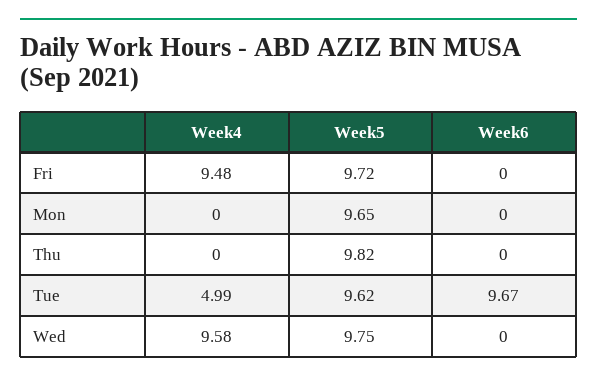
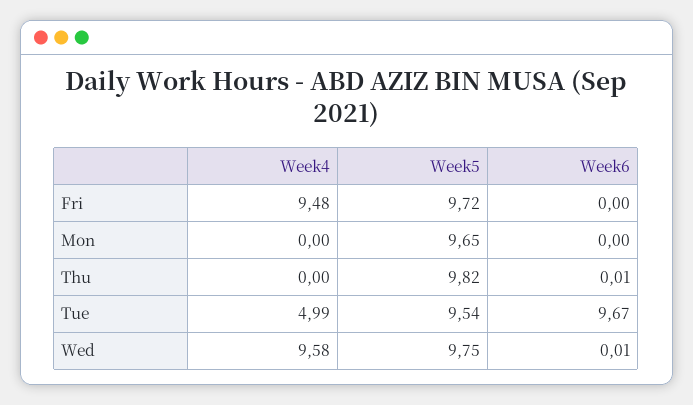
  {
    "Week4": {
      "Fri": 9.48,
      "Mon": 0,
      "Thu": 0,
      "Tue": 4.99,
      "Wed": 9.58
    },
    "Week5": {
      "Fri": 9.72,
      "Mon": 9.65,
      "Thu": 9.82,
-     "Tue": 9.62,
+     "Tue": 9.54,
      "Wed": 9.75
    },
    "Week6": {
      "Fri": 0,
      "Mon": 0,
-     "Thu": 0,
+     "Thu": 0.01,
      "Tue": 9.67,
-     "Wed": 0
+     "Wed": 0.01
    }
  }

